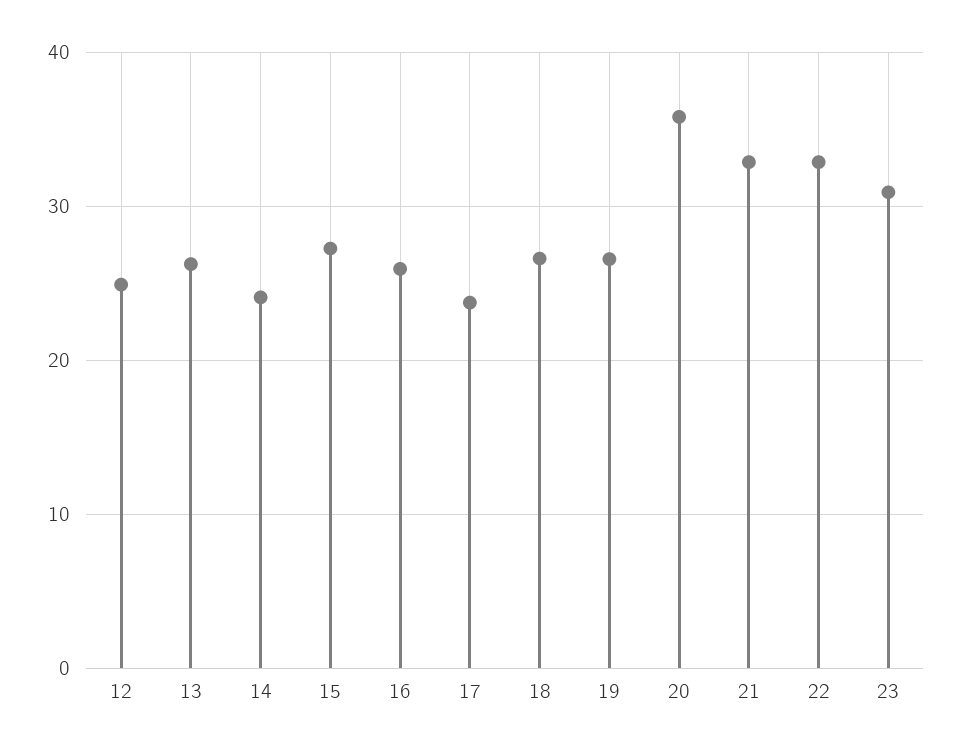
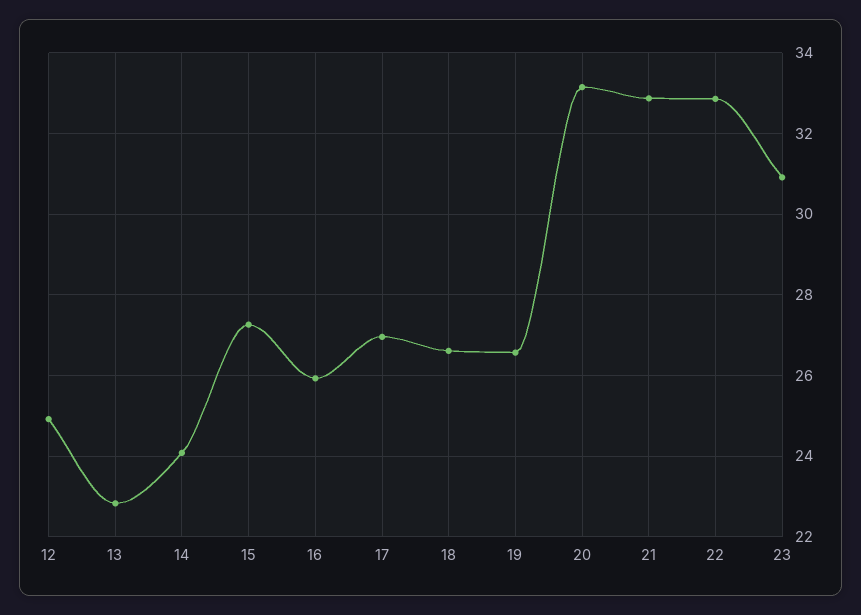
  {
    "12": 25,
-   "13": 26,
+   "13": 22.8,
    "14": 24,
    "15": 27.2,
    "16": 26,
-   "17": 24,
+   "17": 27,
    "18": 26.6,
    "19": 26.6,
-   "20": 36,
+   "20": 33.2,
    "21": 32.8,
    "22": 32.8,
    "23": 31
  }

